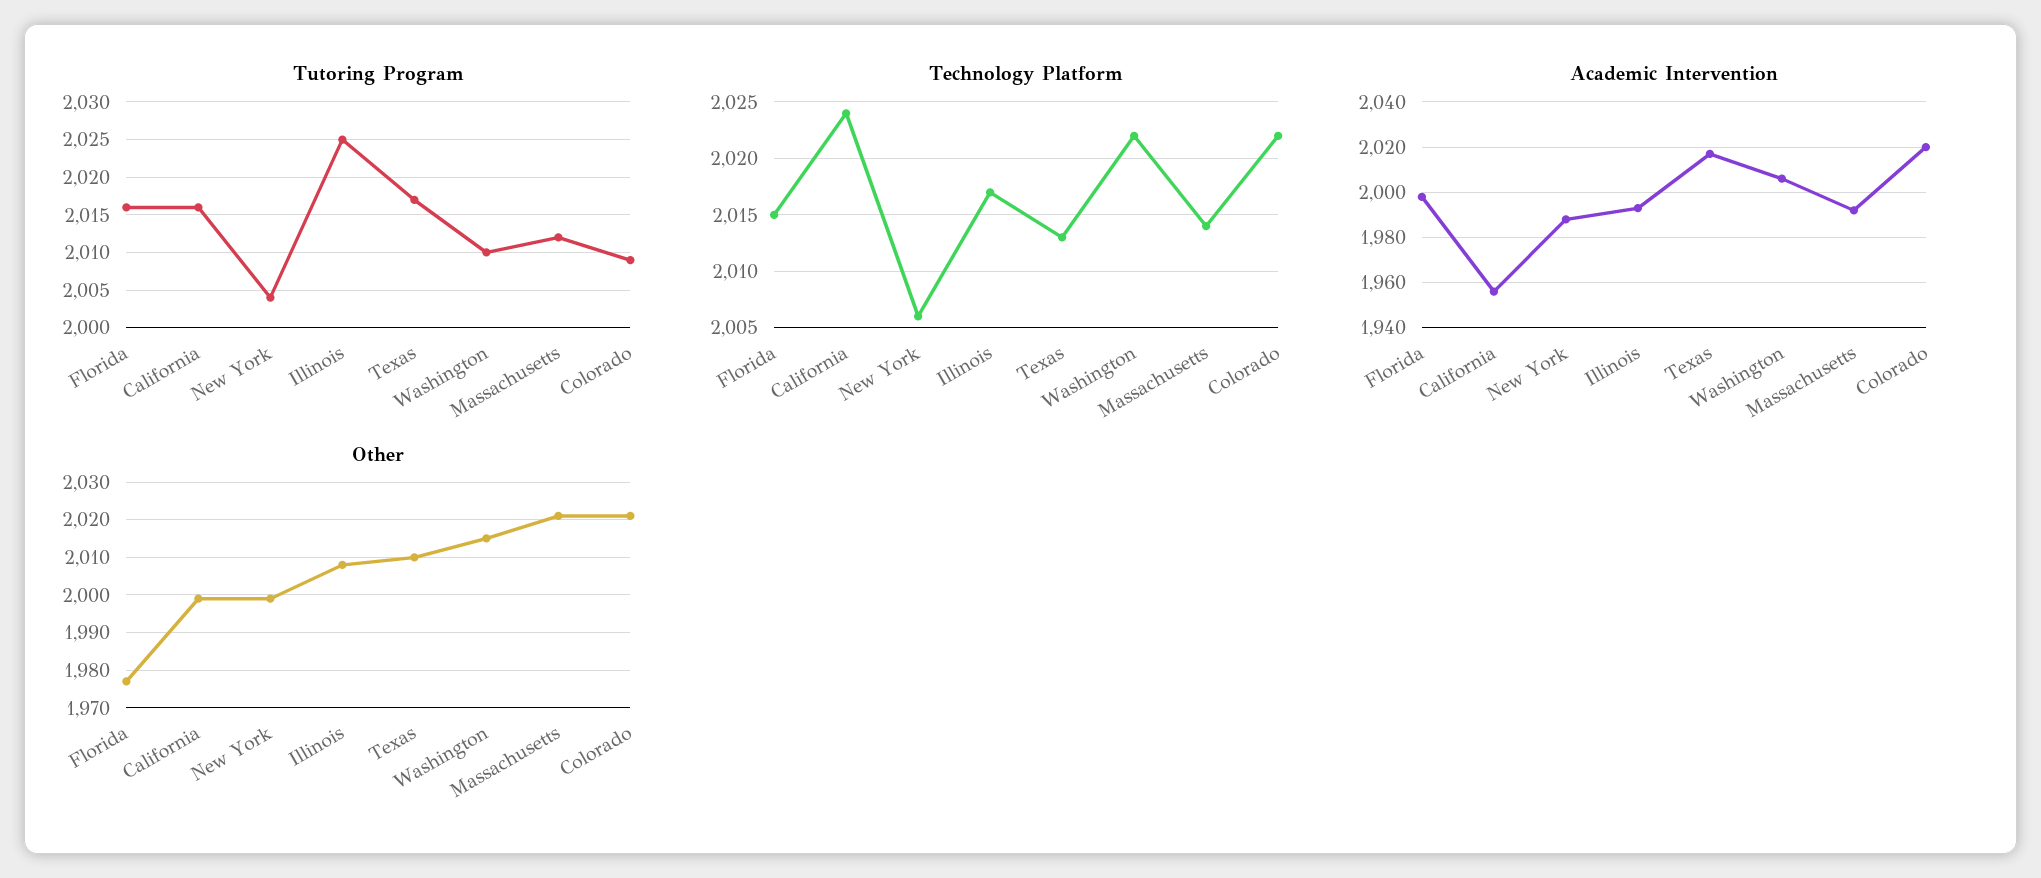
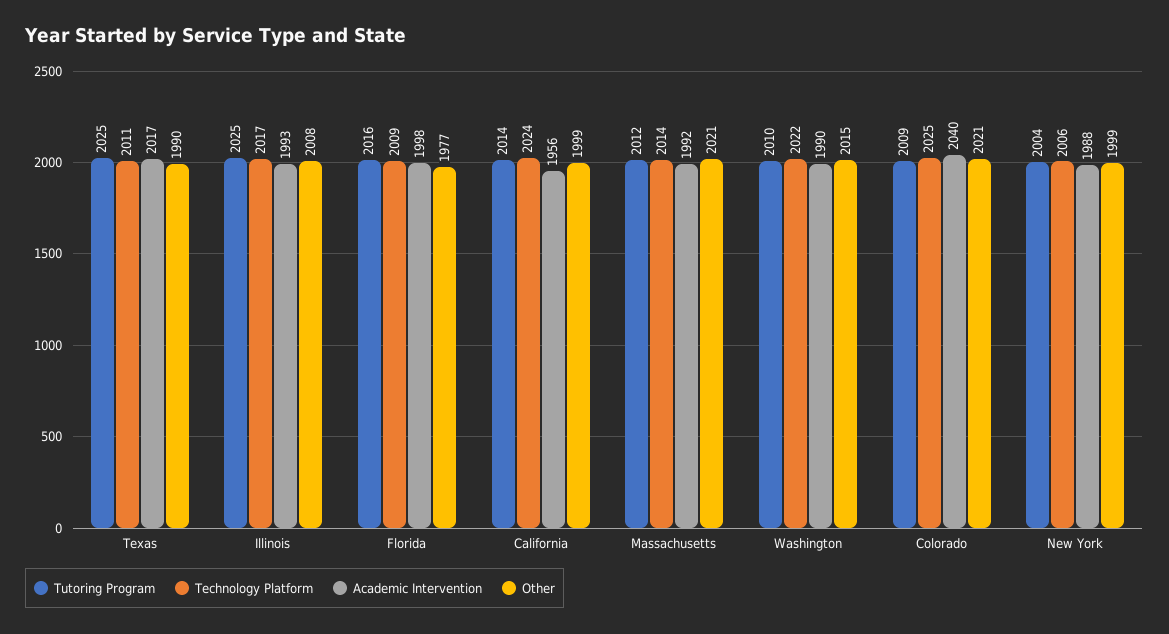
  {
    "Tutoring Program": {
      "Florida": 2016,
-     "California": 2016,
+     "California": 2014,
      "New York": 2004,
      "Illinois": 2025,
-     "Texas": 2017,
+     "Texas": 2025,
      "Washington": 2010,
      "Massachusetts": 2012,
      "Colorado": 2009
    },
    "Technology Platform": {
-     "Florida": 2015,
+     "Florida": 2009,
      "California": 2024,
      "New York": 2006,
      "Illinois": 2017,
-     "Texas": 2013,
+     "Texas": 2011,
      "Washington": 2022,
      "Massachusetts": 2014,
-     "Colorado": 2022
+     "Colorado": 2025
    },
    "Academic Intervention": {
      "Florida": 1998,
      "California": 1956,
      "New York": 1988,
      "Illinois": 1993,
      "Texas": 2017,
-     "Washington": 2005,
+     "Washington": 1990,
      "Massachusetts": 1992,
-     "Colorado": 2020
+     "Colorado": 2040
    },
    "Other": {
      "Florida": 1977,
      "California": 1999,
      "New York": 1999,
      "Illinois": 2008,
-     "Texas": 2010,
+     "Texas": 1990,
      "Washington": 2015,
      "Massachusetts": 2021,
      "Colorado": 2021
    }
  }

